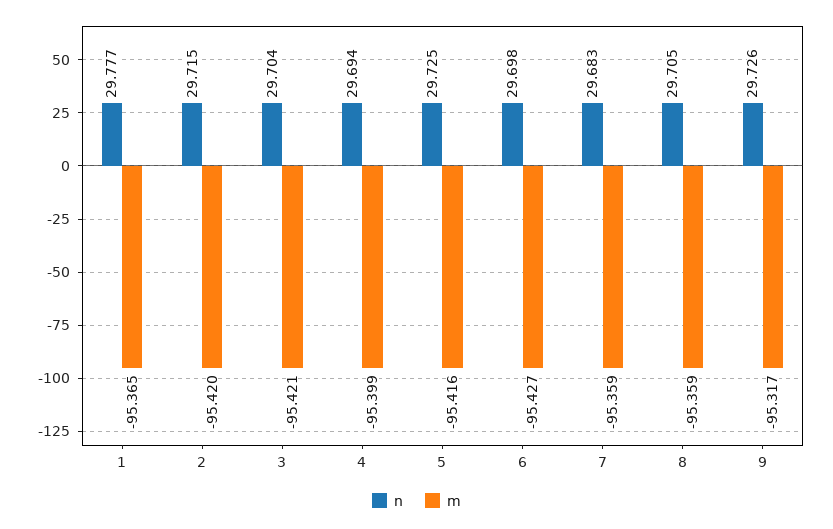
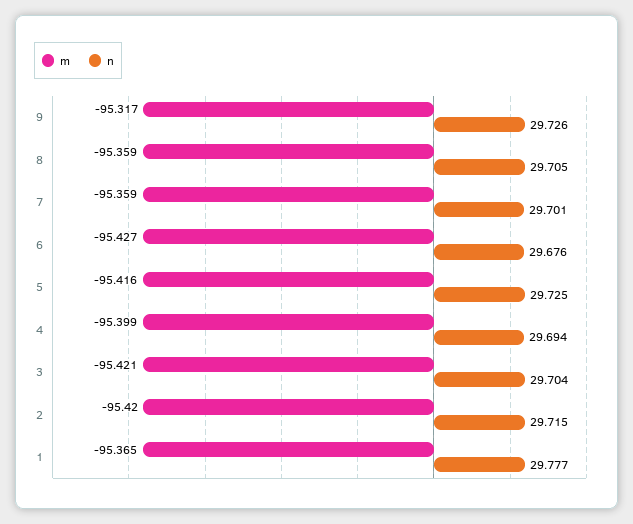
  {
    "n": {
      "1": 29.777,
      "2": 29.715,
      "3": 29.704,
      "4": 29.694,
      "5": 29.725,
-     "6": 29.698,
+     "6": 29.676,
-     "7": 29.683,
+     "7": 29.701,
      "8": 29.705,
      "9": 29.726
    },
    "m": {
      "1": -95.365,
      "2": -95.42,
      "3": -95.421,
      "4": -95.399,
      "5": -95.416,
      "6": -95.427,
      "7": -95.359,
      "8": -95.359,
      "9": -95.317
    }
  }

